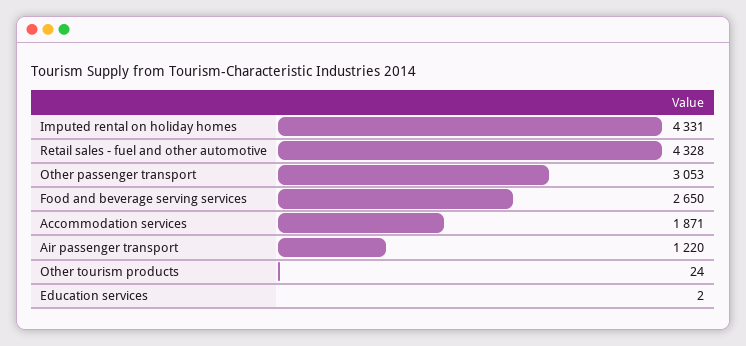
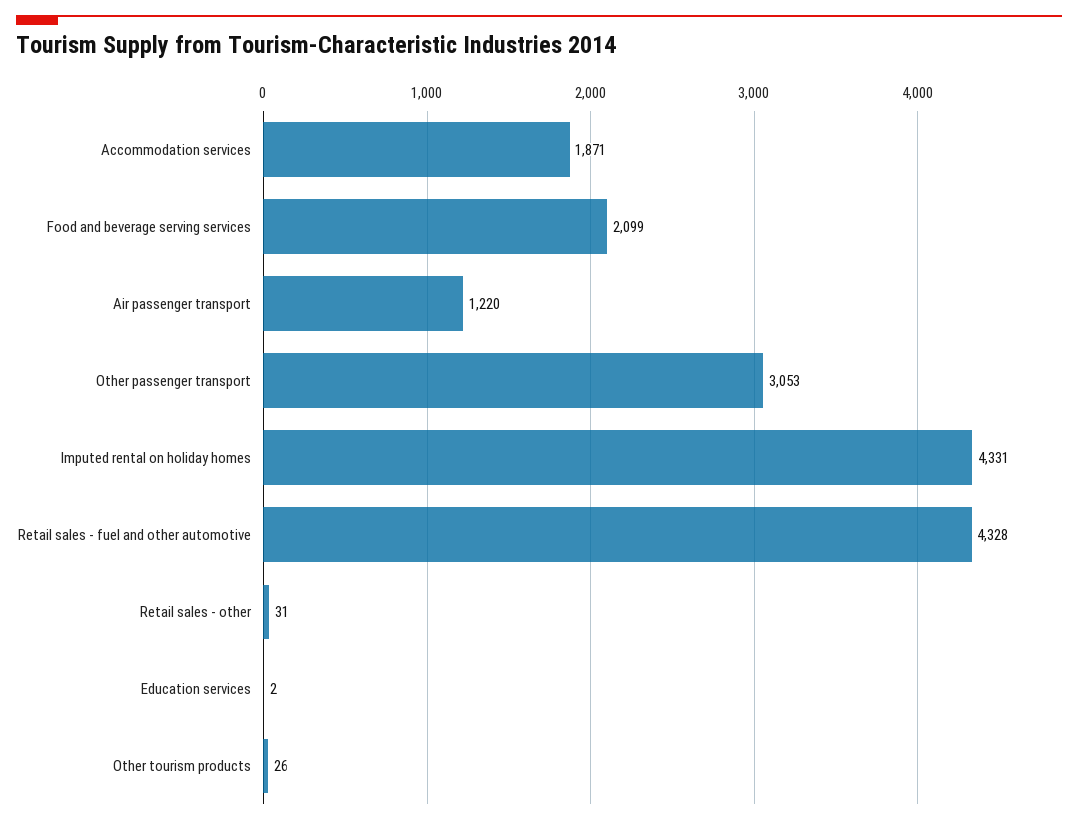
  {
    "Imputed rental on holiday homes": 4331,
    "Retail sales - fuel and other automotive": 4328,
    "Other passenger transport": 3053,
-   "Food and beverage serving services": 2650,
+   "Food and beverage serving services": 2099,
    "Accommodation services": 1871,
    "Air passenger transport": 1220,
-   "Other tourism products": 24,
+   "Other tourism products": 26,
-   "Education services": 2
+   "Education services": 2,
+   "Retail sales - other": 31
  }

